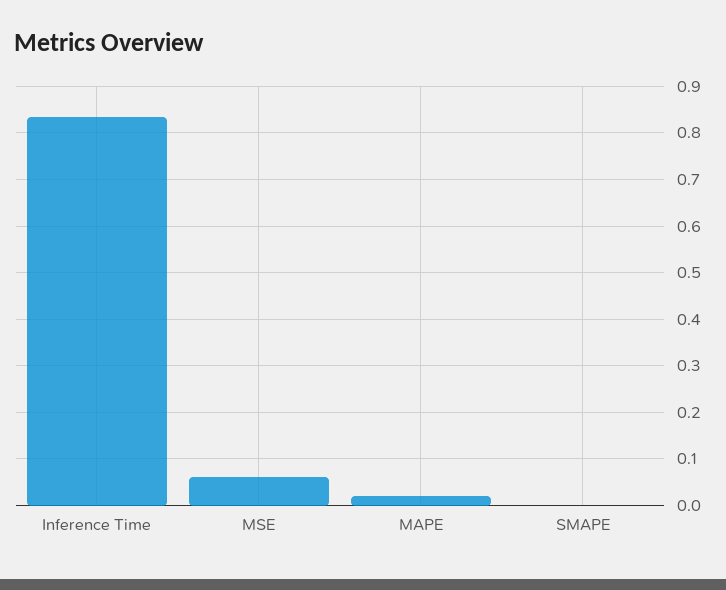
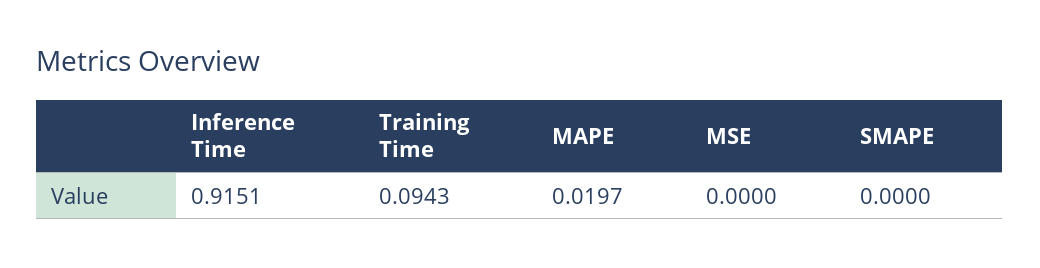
  {
-   "Inference Time": 0.84,
+   "Inference Time": 0.9151,
-   "MSE": 0.06,
+   "MSE": 0,
    "MAPE": 0.0197,
-   "SMAPE": 0
+   "SMAPE": 0,
+   "Training Time": 0.0943
  }

